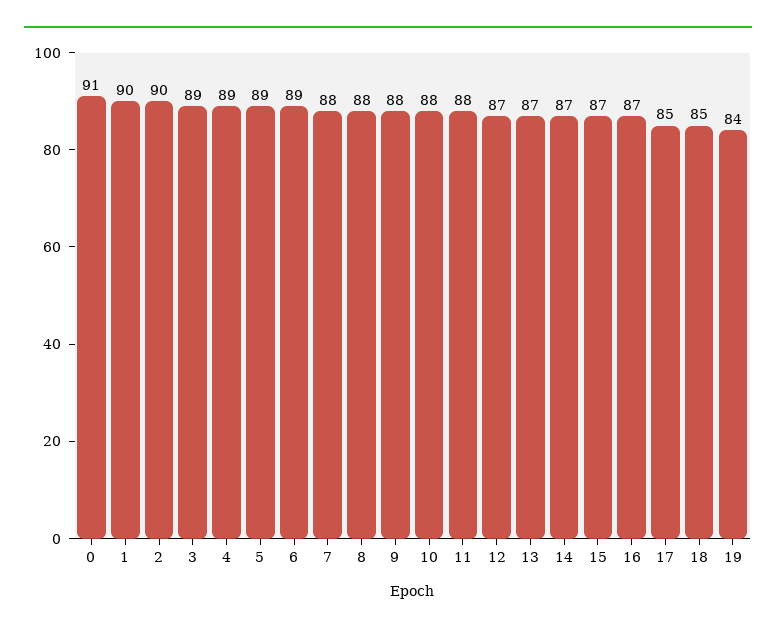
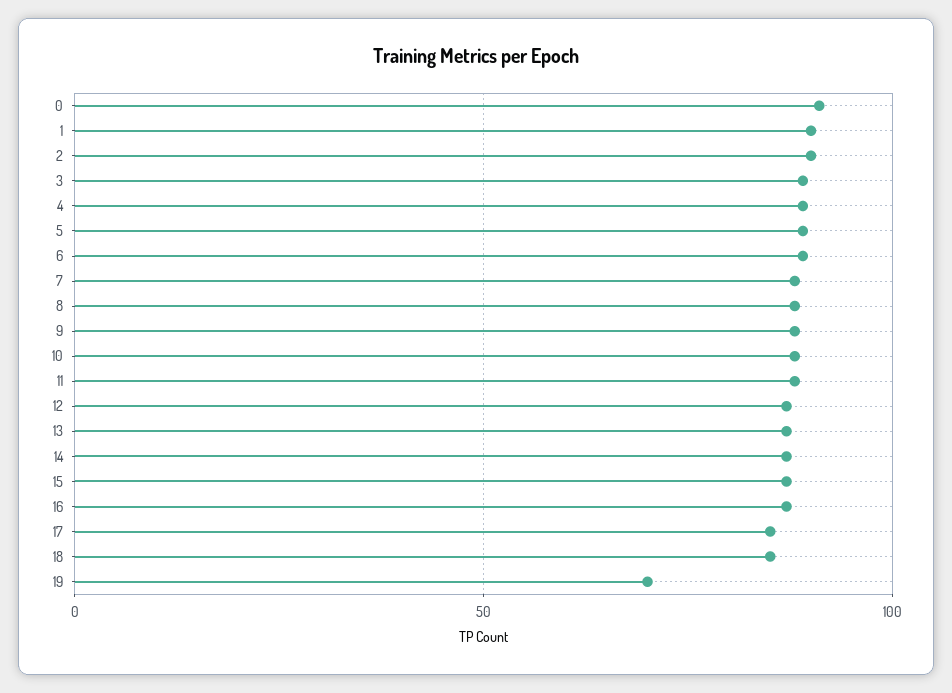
  {
    "0": 91,
    "1": 90,
    "2": 90,
    "3": 89,
    "4": 89,
    "5": 89,
    "6": 89,
    "7": 88,
    "8": 88,
    "9": 88,
    "10": 88,
    "11": 88,
    "12": 87,
    "13": 87,
    "14": 87,
    "15": 87,
    "16": 87,
    "17": 85,
    "18": 85,
-   "19": 84
+   "19": 70
  }

